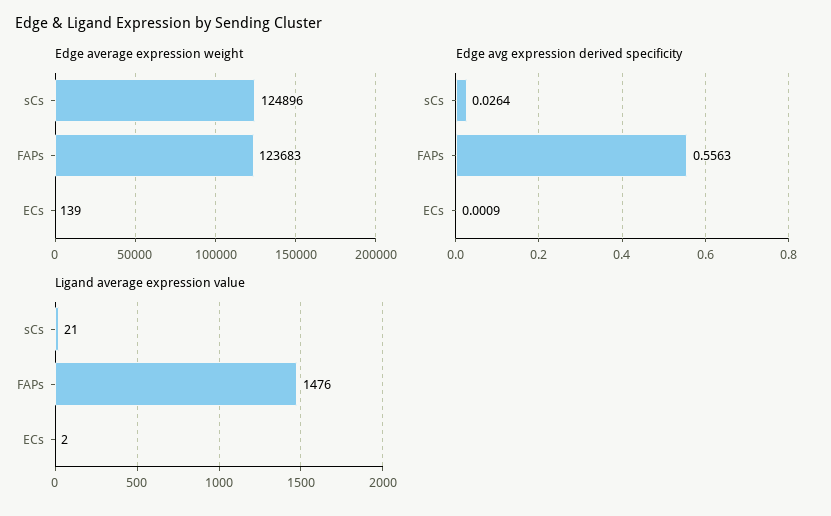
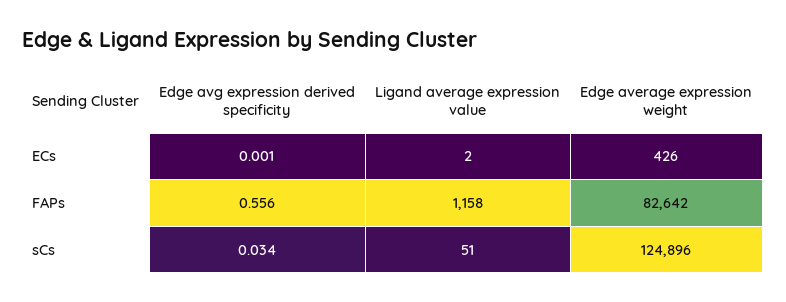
  {
    "Edge average expression weight": {
      "sCs": 124896,
-     "FAPs": 123683,
+     "FAPs": 82642,
-     "ECs": 139
+     "ECs": 426
    },
    "Edge avg expression derived specificity": {
-     "sCs": 0.0264,
+     "sCs": 0.034,
      "FAPs": 0.5563,
      "ECs": 0.0009
    },
    "Ligand average expression value": {
-     "sCs": 21,
+     "sCs": 51,
-     "FAPs": 1476,
+     "FAPs": 1158,
      "ECs": 2
    }
  }

